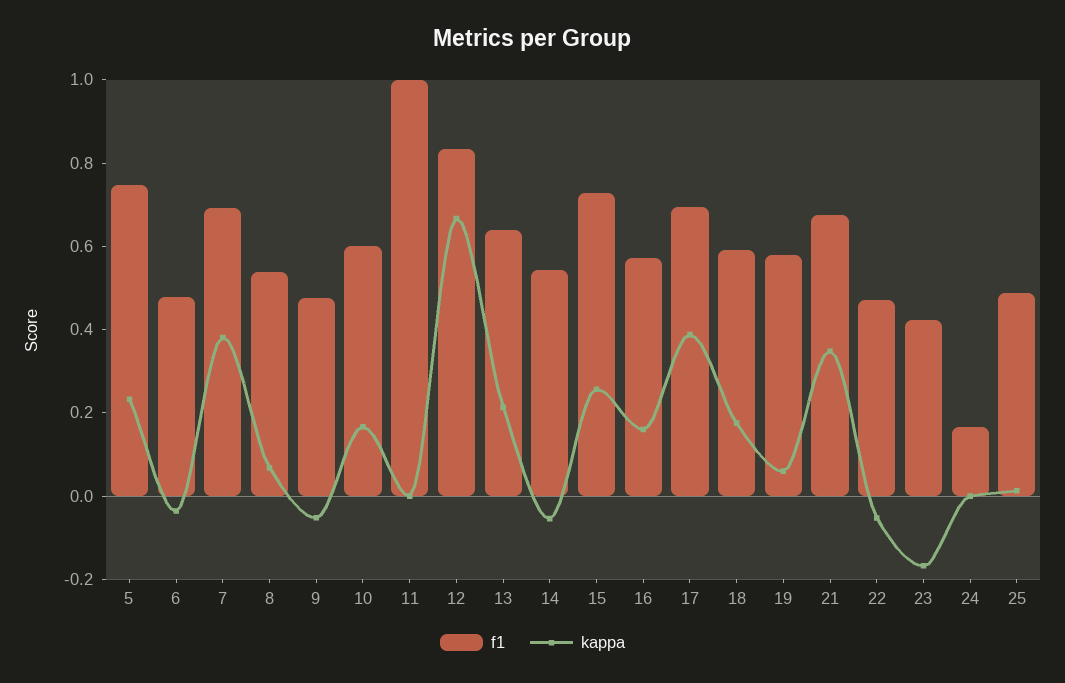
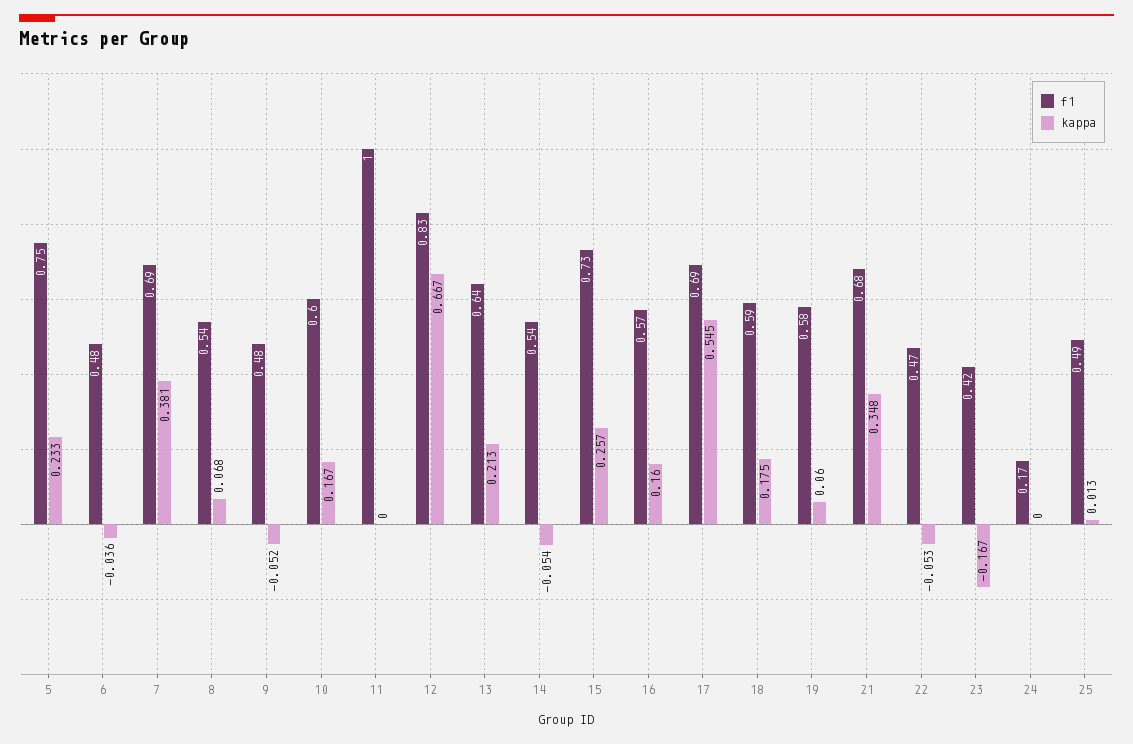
  {
    "f1": {
      "5": 0.75,
      "6": 0.48,
      "7": 0.69,
      "8": 0.54,
      "9": 0.48,
      "10": 0.6,
      "11": 1,
      "12": 0.83,
      "13": 0.64,
      "14": 0.54,
      "15": 0.73,
      "16": 0.57,
      "17": 0.69,
      "18": 0.59,
      "19": 0.58,
      "21": 0.68,
      "22": 0.47,
      "23": 0.42,
      "24": 0.17,
      "25": 0.49
    },
    "kappa": {
      "5": 0.233,
      "6": -0.036,
      "7": 0.381,
      "8": 0.068,
      "9": -0.052,
      "10": 0.167,
      "11": 0,
      "12": 0.667,
      "13": 0.213,
      "14": -0.054,
      "15": 0.257,
      "16": 0.16,
-     "17": 0.4,
+     "17": 0.545,
      "18": 0.175,
      "19": 0.06,
      "21": 0.348,
      "22": -0.053,
      "23": -0.167,
      "24": 0,
      "25": 0.013
    }
  }

